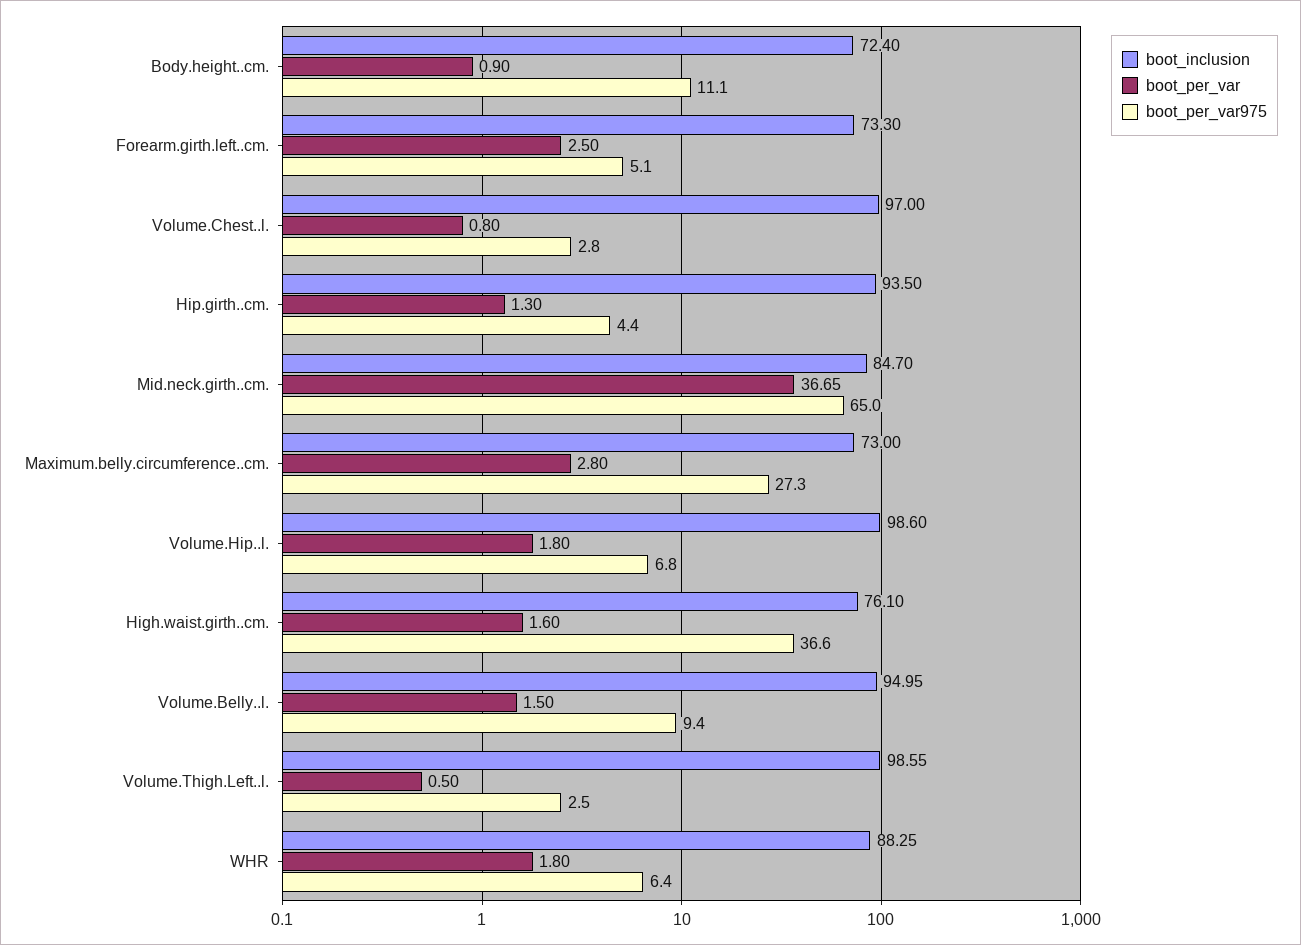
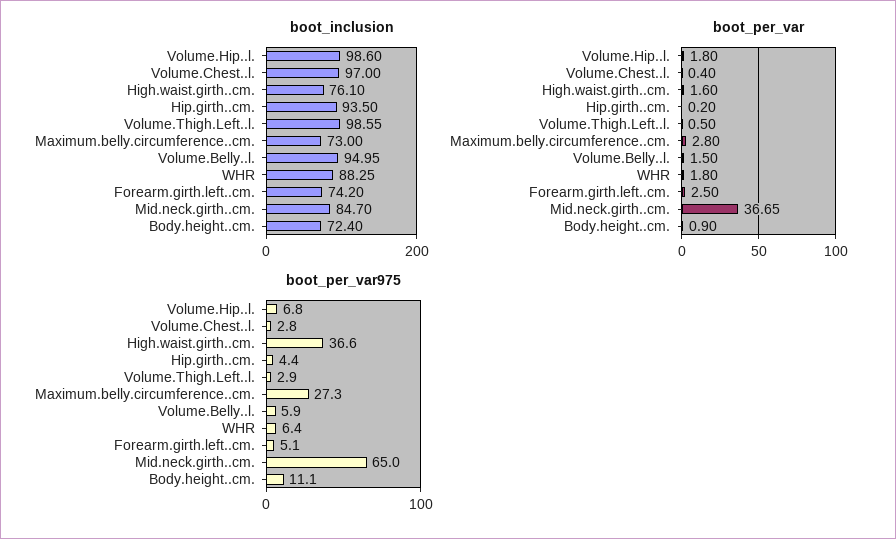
  {
    "boot_inclusion": {
      "Body.height..cm.": 72.4,
-     "Forearm.girth.left..cm.": 73.3,
+     "Forearm.girth.left..cm.": 74.2,
      "Volume.Chest..l.": 97,
      "Hip.girth..cm.": 93.5,
      "Mid.neck.girth..cm.": 84.7,
      "Maximum.belly.circumference..cm.": 73,
      "Volume.Hip..l.": 98.6,
      "High.waist.girth..cm.": 76.1,
      "Volume.Belly..l.": 94.95,
      "Volume.Thigh.Left..l.": 98.55,
      "WHR": 88.25
    },
    "boot_per_var": {
      "Body.height..cm.": 0.9,
      "Forearm.girth.left..cm.": 2.5,
-     "Volume.Chest..l.": 0.8,
+     "Volume.Chest..l.": 0.4,
-     "Hip.girth..cm.": 1.3,
+     "Hip.girth..cm.": 0.2,
      "Mid.neck.girth..cm.": 36.65,
      "Maximum.belly.circumference..cm.": 2.8,
      "Volume.Hip..l.": 1.8,
      "High.waist.girth..cm.": 1.6,
      "Volume.Belly..l.": 1.5,
      "Volume.Thigh.Left..l.": 0.5,
      "WHR": 1.8
    },
    "boot_per_var975": {
      "Body.height..cm.": 11.1,
      "Forearm.girth.left..cm.": 5.1,
      "Volume.Chest..l.": 2.8,
      "Hip.girth..cm.": 4.4,
      "Mid.neck.girth..cm.": 65,
      "Maximum.belly.circumference..cm.": 27.3,
      "Volume.Hip..l.": 6.8,
      "High.waist.girth..cm.": 36.6,
-     "Volume.Belly..l.": 9.4,
+     "Volume.Belly..l.": 5.9,
-     "Volume.Thigh.Left..l.": 2.5,
+     "Volume.Thigh.Left..l.": 2.9,
      "WHR": 6.4
    }
  }

